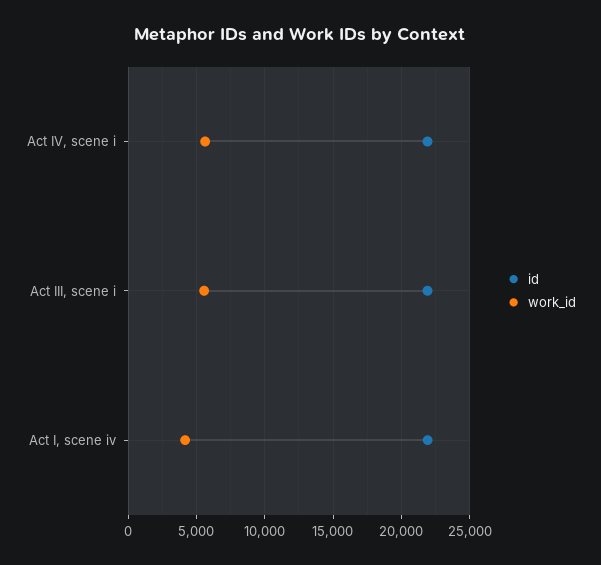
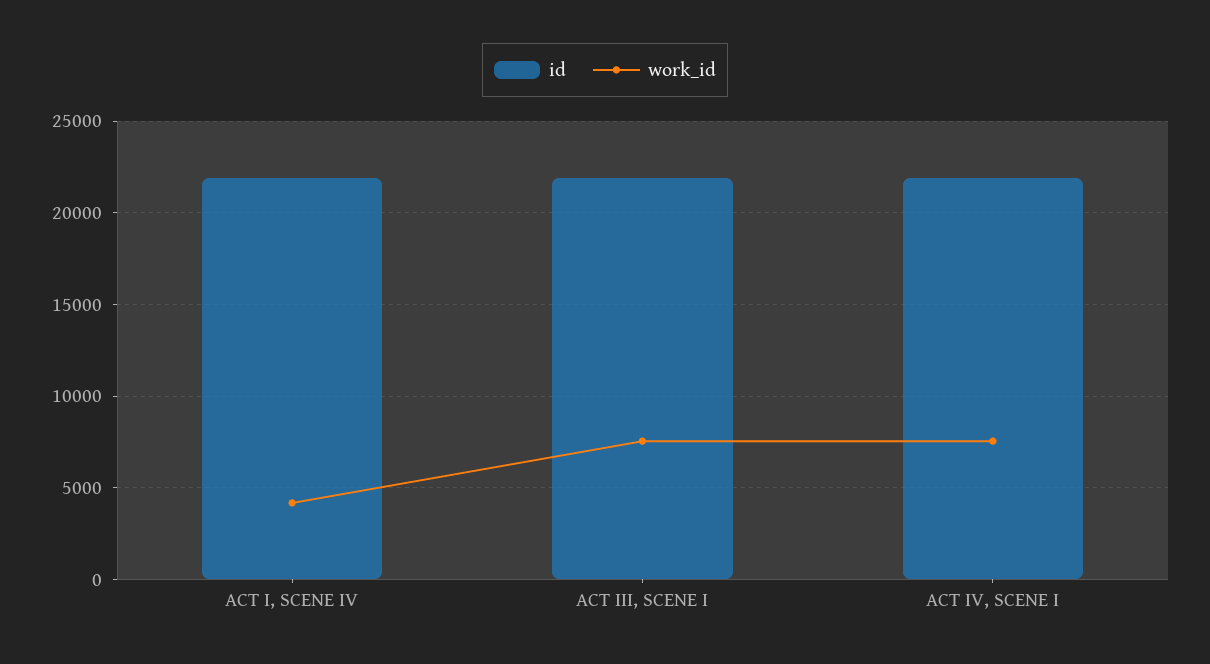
  {
    "id": {
      "Act IV, scene i": 22000,
      "Act III, scene i": 22000,
      "Act I, scene iv": 22000
    },
    "work_id": {
-     "Act IV, scene i": 5500,
+     "Act IV, scene i": 7500,
-     "Act III, scene i": 5500,
+     "Act III, scene i": 7500,
      "Act I, scene iv": 4000
    }
  }

